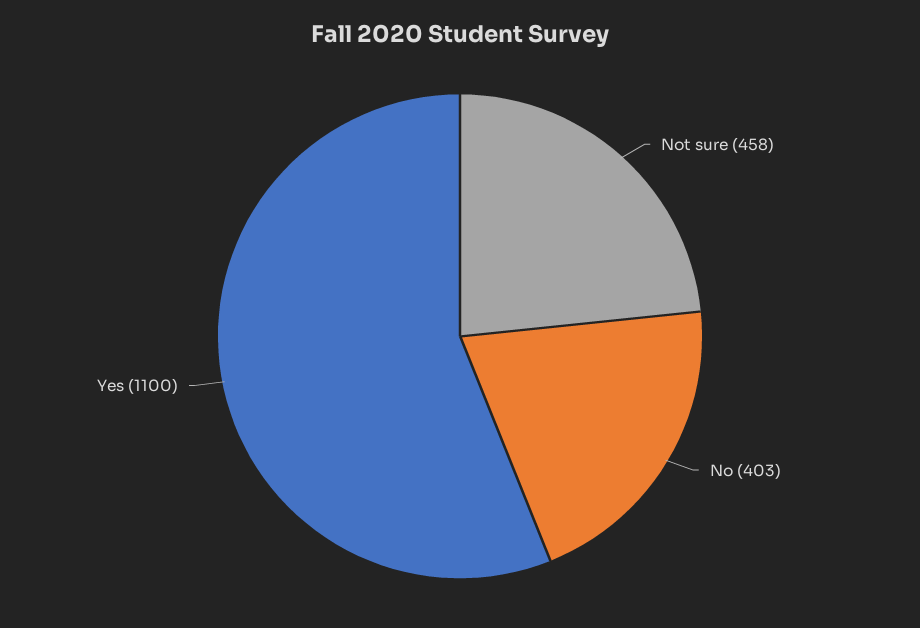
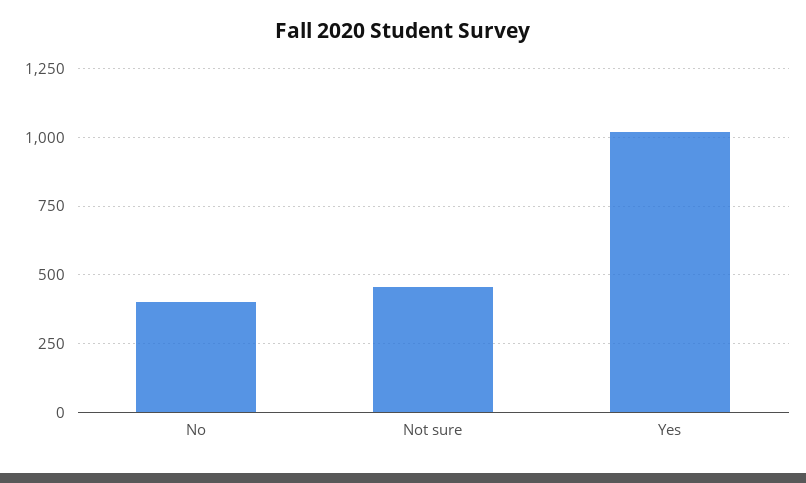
  {
    "Not sure": 458,
    "No": 403,
-   "Yes": 1100
+   "Yes": 1025
  }

